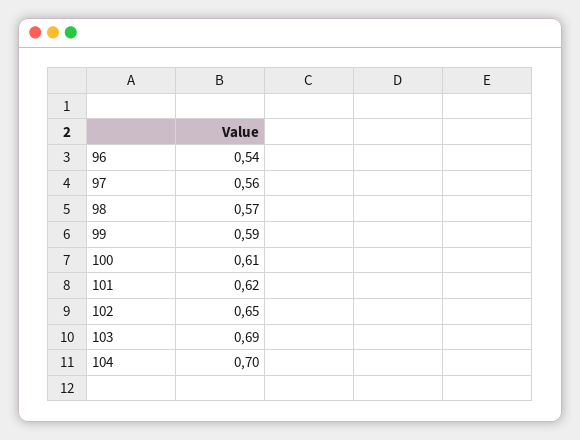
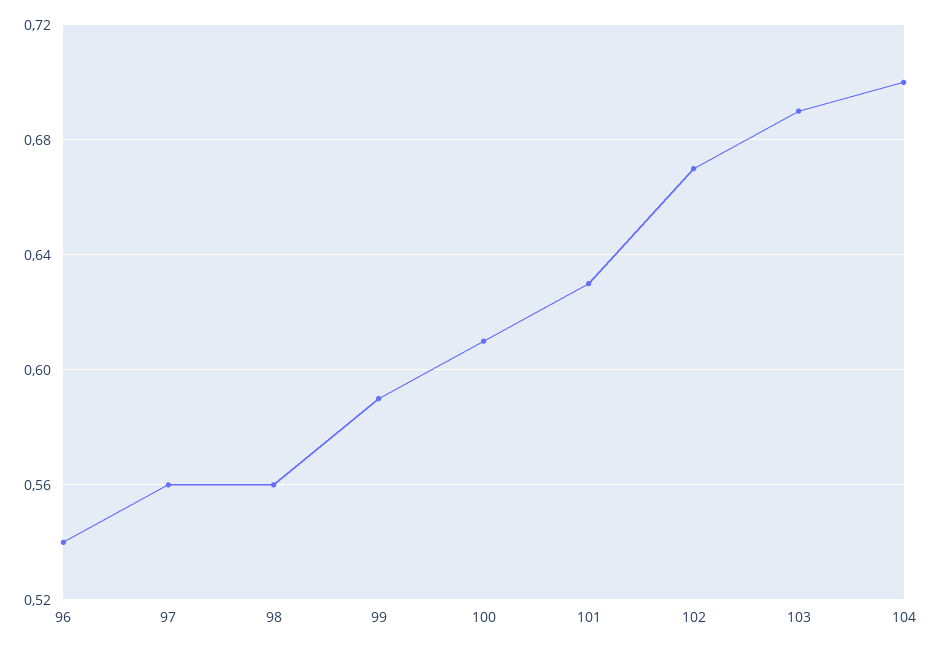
  {
    "96": 0.54,
    "97": 0.56,
-   "98": 0.57,
+   "98": 0.56,
    "99": 0.59,
    "100": 0.61,
-   "101": 0.62,
+   "101": 0.63,
-   "102": 0.65,
+   "102": 0.67,
    "103": 0.69,
    "104": 0.7
  }

